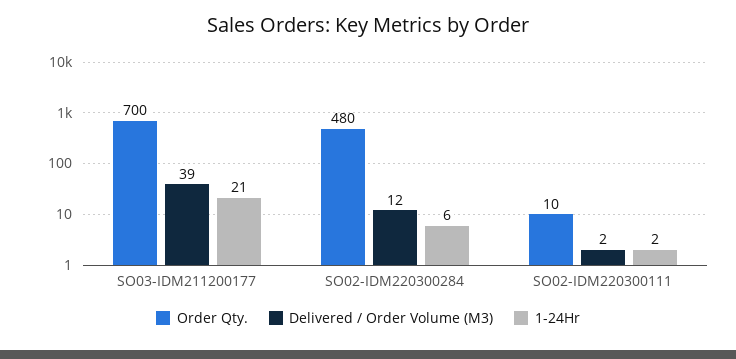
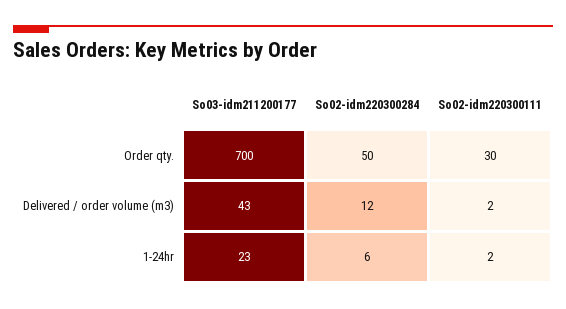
  {
    "Order Qty.": {
      "SO03-IDM211200177": 700,
-     "SO02-IDM220300284": 480,
+     "SO02-IDM220300284": 50,
-     "SO02-IDM220300111": 10
+     "SO02-IDM220300111": 30
    },
    "Delivered / Order Volume (M3)": {
-     "SO03-IDM211200177": 39,
+     "SO03-IDM211200177": 43,
      "SO02-IDM220300284": 12,
      "SO02-IDM220300111": 2
    },
    "1-24Hr": {
-     "SO03-IDM211200177": 21,
+     "SO03-IDM211200177": 23,
      "SO02-IDM220300284": 6,
      "SO02-IDM220300111": 2
    }
  }

